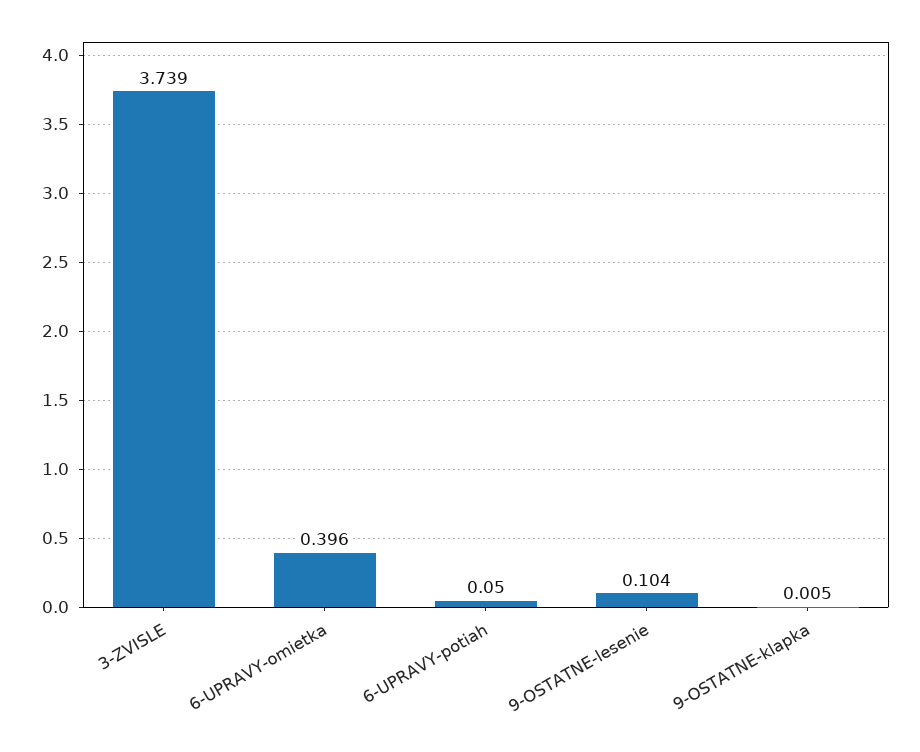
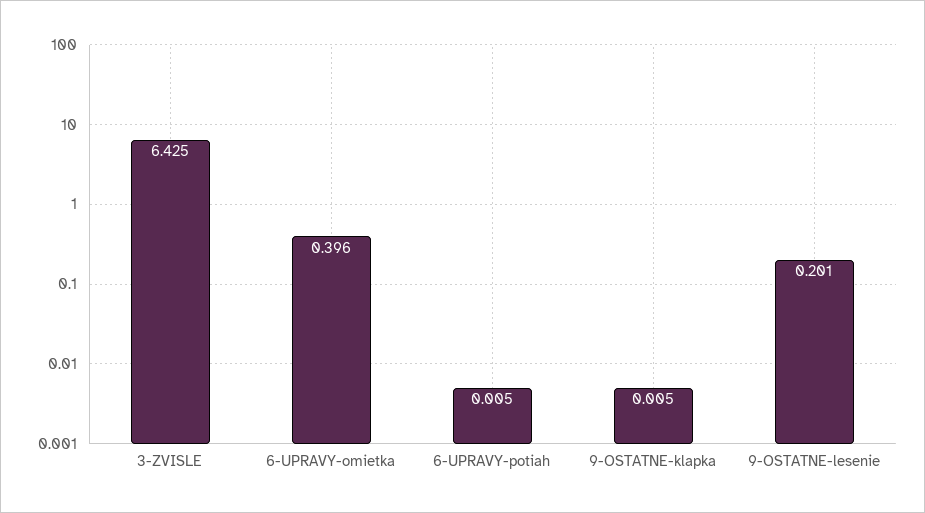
  {
-   "3-ZVISLE": 3.739,
+   "3-ZVISLE": 6.425,
    "6-UPRAVY-omietka": 0.396,
-   "6-UPRAVY-potiah": 0.05,
+   "6-UPRAVY-potiah": 0.005,
-   "9-OSTATNE-lesenie": 0.104,
+   "9-OSTATNE-lesenie": 0.201,
    "9-OSTATNE-klapka": 0.005
  }

